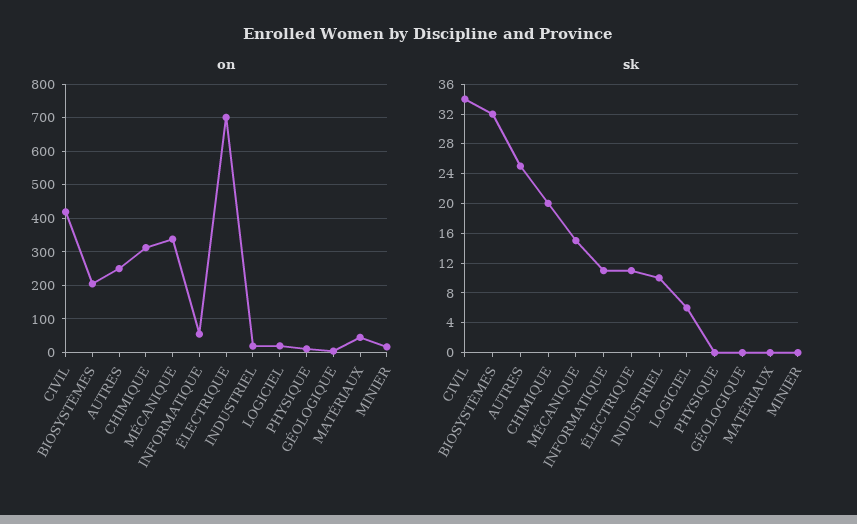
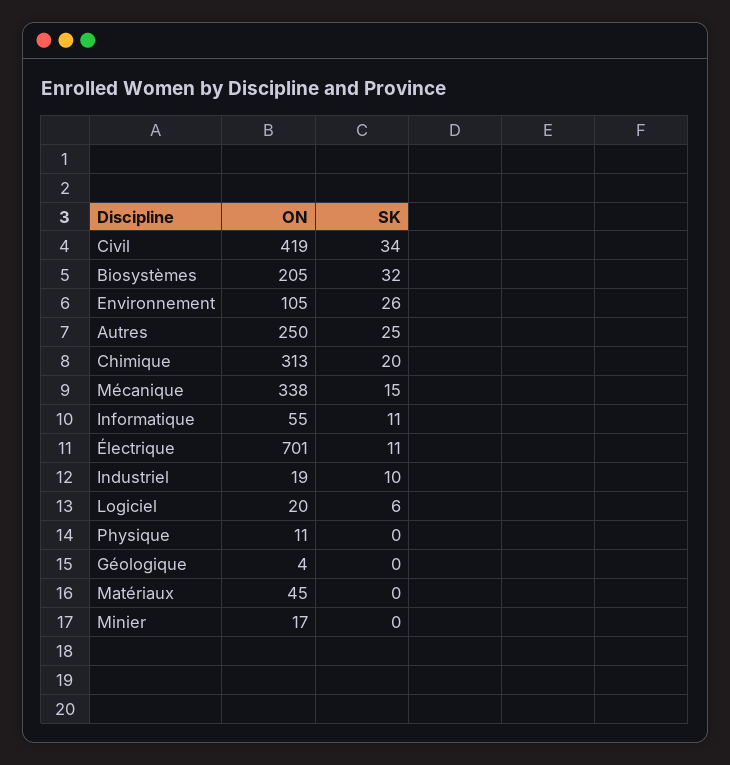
  {
    "on": {
      "CIVIL": 419,
      "BIOSYSTÈMES": 205,
      "AUTRES": 250,
      "CHIMIQUE": 313,
      "MÉCANIQUE": 338,
      "INFORMATIQUE": 55,
      "ÉLECTRIQUE": 701,
      "INDUSTRIEL": 19,
      "LOGICIEL": 20,
      "PHYSIQUE": 11,
      "GÉOLOGIQUE": 4,
      "MATÉRIAUX": 45,
-     "MINIER": 17
+     "MINIER": 17,
+     "Environnement": 105
    },
    "sk": {
      "CIVIL": 34,
      "BIOSYSTÈMES": 32,
      "AUTRES": 25,
      "CHIMIQUE": 20,
      "MÉCANIQUE": 15,
      "INFORMATIQUE": 11,
      "ÉLECTRIQUE": 11,
      "INDUSTRIEL": 10,
      "LOGICIEL": 6,
      "PHYSIQUE": 0,
      "GÉOLOGIQUE": 0,
      "MATÉRIAUX": 0,
-     "MINIER": 0
+     "MINIER": 0,
+     "Environnement": 26
    }
  }

